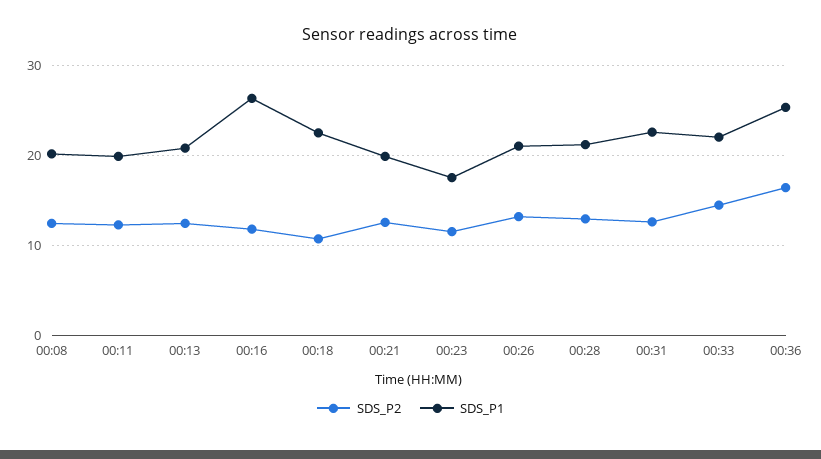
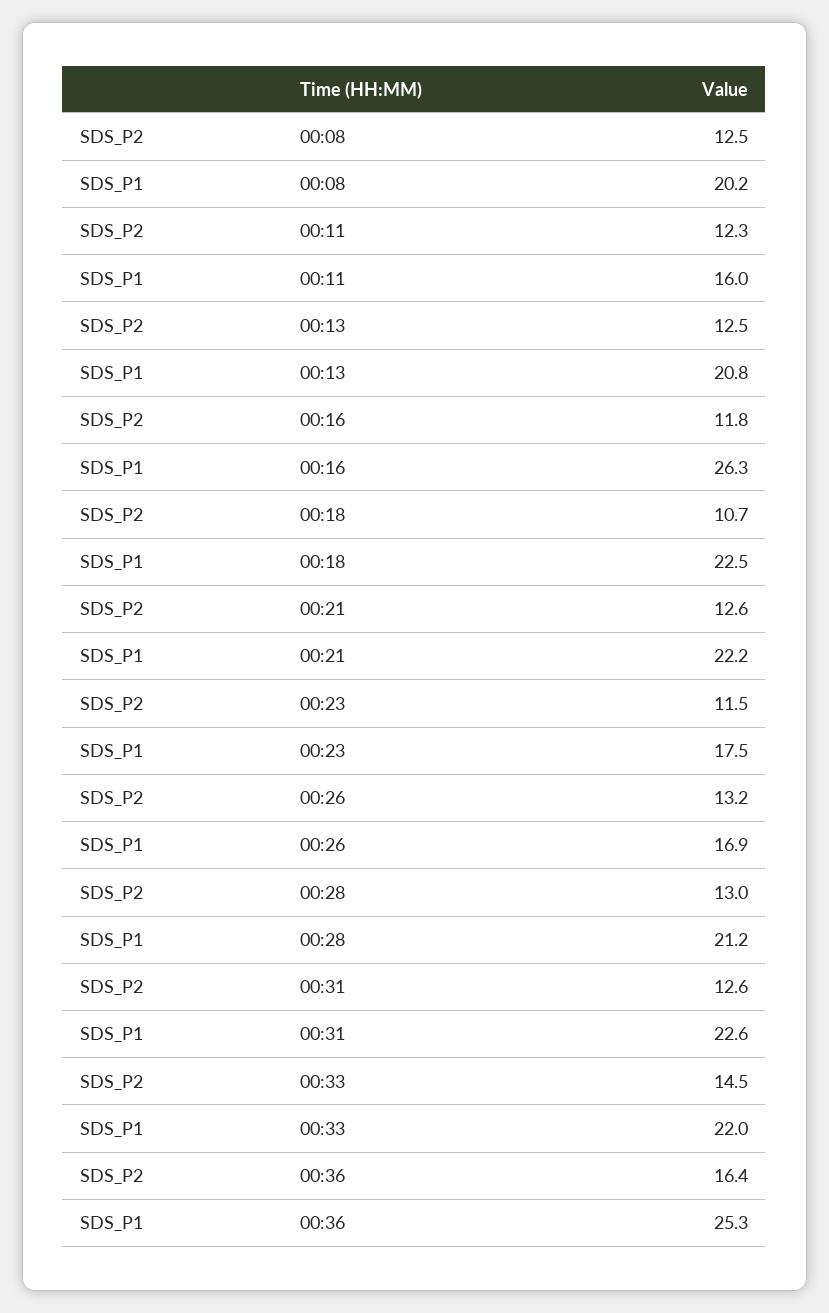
  {
    "SDS_P2": {
      "00:08": 12.5,
      "00:11": 12.3,
      "00:13": 12.5,
      "00:16": 11.8,
      "00:18": 10.7,
      "00:21": 12.6,
      "00:23": 11.5,
      "00:26": 13.2,
      "00:28": 13,
      "00:31": 12.6,
      "00:33": 14.5,
      "00:36": 16.4
    },
    "SDS_P1": {
      "00:08": 20.2,
-     "00:11": 20,
+     "00:11": 16,
      "00:13": 20.8,
      "00:16": 26.3,
      "00:18": 22.5,
-     "00:21": 20,
+     "00:21": 22.2,
      "00:23": 17.5,
-     "00:26": 21,
+     "00:26": 16.9,
      "00:28": 21.2,
      "00:31": 22.6,
      "00:33": 22,
      "00:36": 25.3
    }
  }

